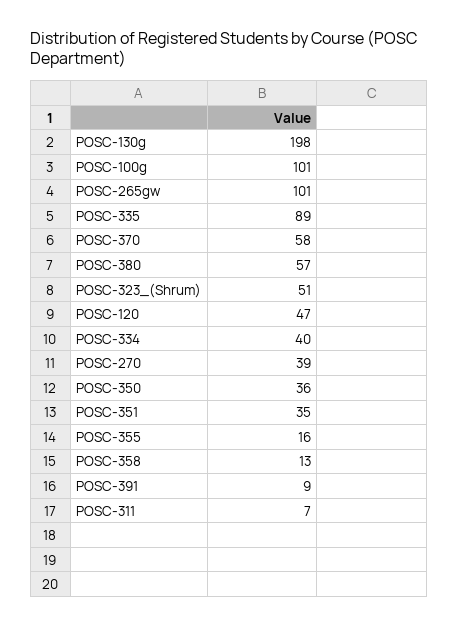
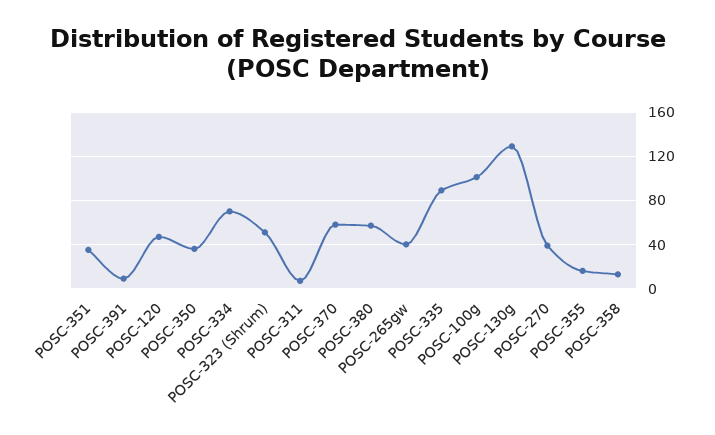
  {
-   "POSC-130g": 198,
+   "POSC-130g": 130,
    "POSC-100g": 101,
-   "POSC-265gw": 101,
+   "POSC-265gw": 40,
    "POSC-335": 89,
    "POSC-370": 58,
    "POSC-380": 57,
    "POSC-323_(Shrum)": 51,
    "POSC-120": 47,
-   "POSC-334": 40,
+   "POSC-334": 70,
    "POSC-270": 39,
    "POSC-350": 36,
    "POSC-351": 35,
    "POSC-355": 16,
    "POSC-358": 13,
    "POSC-391": 9,
    "POSC-311": 7
  }

